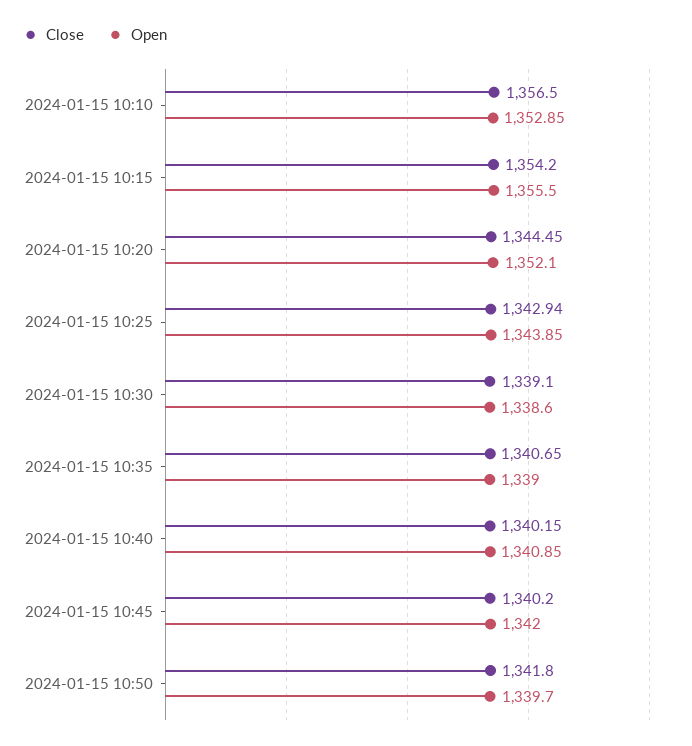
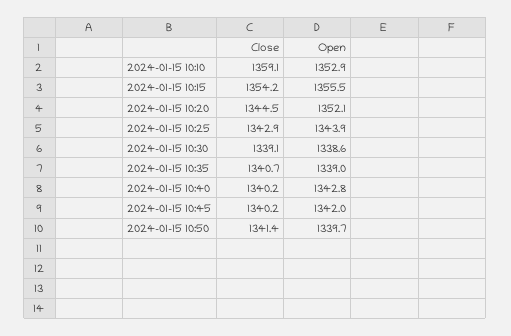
  {
    "Close": {
-     "2024-01-15 10:10": 1356.5,
+     "2024-01-15 10:10": 1359.1,
      "2024-01-15 10:15": 1354.2,
      "2024-01-15 10:20": 1344.45,
      "2024-01-15 10:25": 1342.94,
      "2024-01-15 10:30": 1339.1,
      "2024-01-15 10:35": 1340.65,
      "2024-01-15 10:40": 1340.15,
      "2024-01-15 10:45": 1340.2,
-     "2024-01-15 10:50": 1341.8
+     "2024-01-15 10:50": 1341.4
    },
    "Open": {
      "2024-01-15 10:10": 1352.85,
      "2024-01-15 10:15": 1355.5,
      "2024-01-15 10:20": 1352.1,
      "2024-01-15 10:25": 1343.85,
      "2024-01-15 10:30": 1338.6,
      "2024-01-15 10:35": 1339,
-     "2024-01-15 10:40": 1340.85,
+     "2024-01-15 10:40": 1342.8,
      "2024-01-15 10:45": 1342,
      "2024-01-15 10:50": 1339.7
    }
  }

